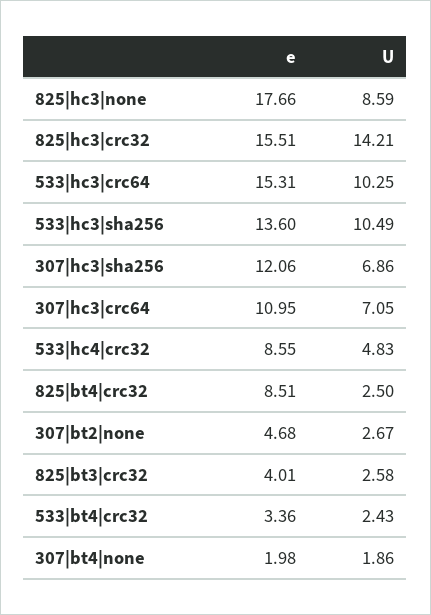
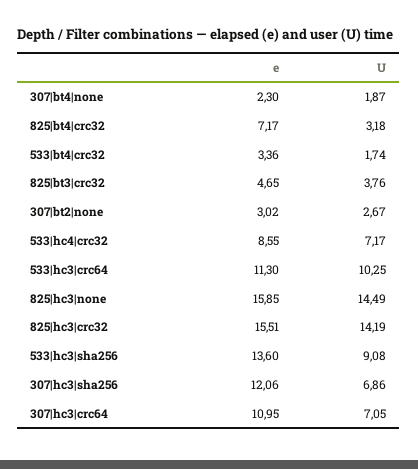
  {
    "e": {
-     "825|hc3|none": 17.66,
+     "825|hc3|none": 15.85,
      "825|hc3|crc32": 15.51,
-     "533|hc3|crc64": 15.31,
+     "533|hc3|crc64": 11.3,
      "533|hc3|sha256": 13.6,
      "307|hc3|sha256": 12.06,
      "307|hc3|crc64": 10.95,
      "533|hc4|crc32": 8.55,
-     "825|bt4|crc32": 8.51,
+     "825|bt4|crc32": 7.17,
-     "307|bt2|none": 4.68,
+     "307|bt2|none": 3.02,
-     "825|bt3|crc32": 4.01,
+     "825|bt3|crc32": 4.65,
      "533|bt4|crc32": 3.36,
-     "307|bt4|none": 1.98
+     "307|bt4|none": 2.3
    },
    "U": {
-     "825|hc3|none": 8.59,
+     "825|hc3|none": 14.49,
-     "825|hc3|crc32": 14.21,
+     "825|hc3|crc32": 14.19,
      "533|hc3|crc64": 10.25,
-     "533|hc3|sha256": 10.49,
+     "533|hc3|sha256": 9.08,
      "307|hc3|sha256": 6.86,
      "307|hc3|crc64": 7.05,
-     "533|hc4|crc32": 4.83,
+     "533|hc4|crc32": 7.17,
-     "825|bt4|crc32": 2.5,
+     "825|bt4|crc32": 3.18,
      "307|bt2|none": 2.67,
-     "825|bt3|crc32": 2.58,
+     "825|bt3|crc32": 3.76,
-     "533|bt4|crc32": 2.43,
+     "533|bt4|crc32": 1.74,
-     "307|bt4|none": 1.86
+     "307|bt4|none": 1.87
    }
  }

